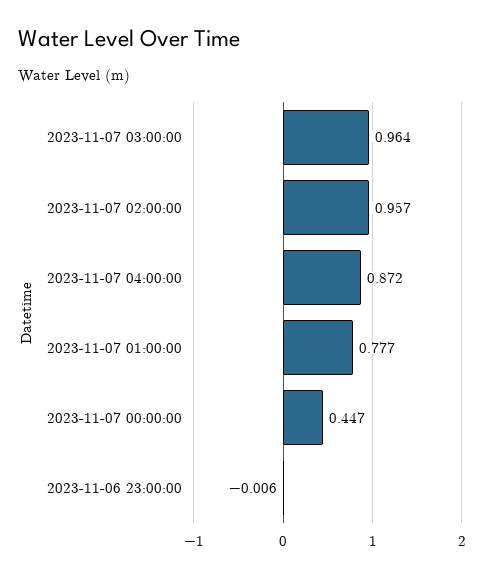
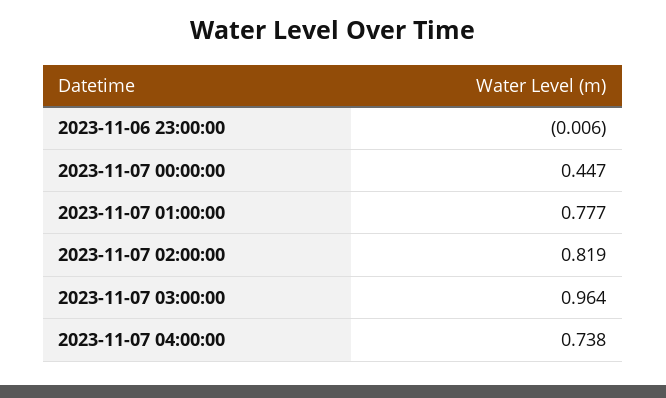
  {
    "2023-11-07 03:00:00": 0.964,
-   "2023-11-07 02:00:00": 0.957,
+   "2023-11-07 02:00:00": 0.819,
-   "2023-11-07 04:00:00": 0.872,
+   "2023-11-07 04:00:00": 0.738,
    "2023-11-07 01:00:00": 0.777,
    "2023-11-07 00:00:00": 0.447,
    "2023-11-06 23:00:00": -0.006
  }

